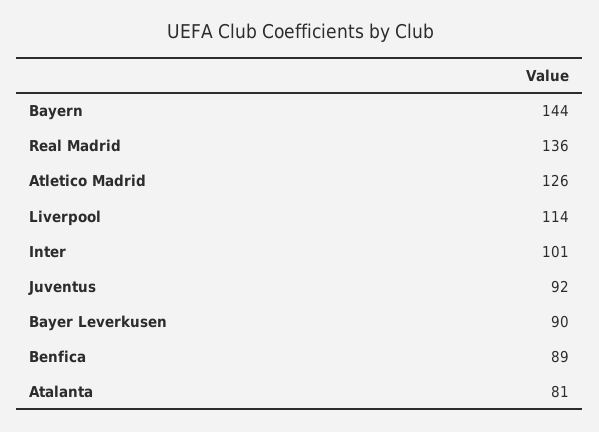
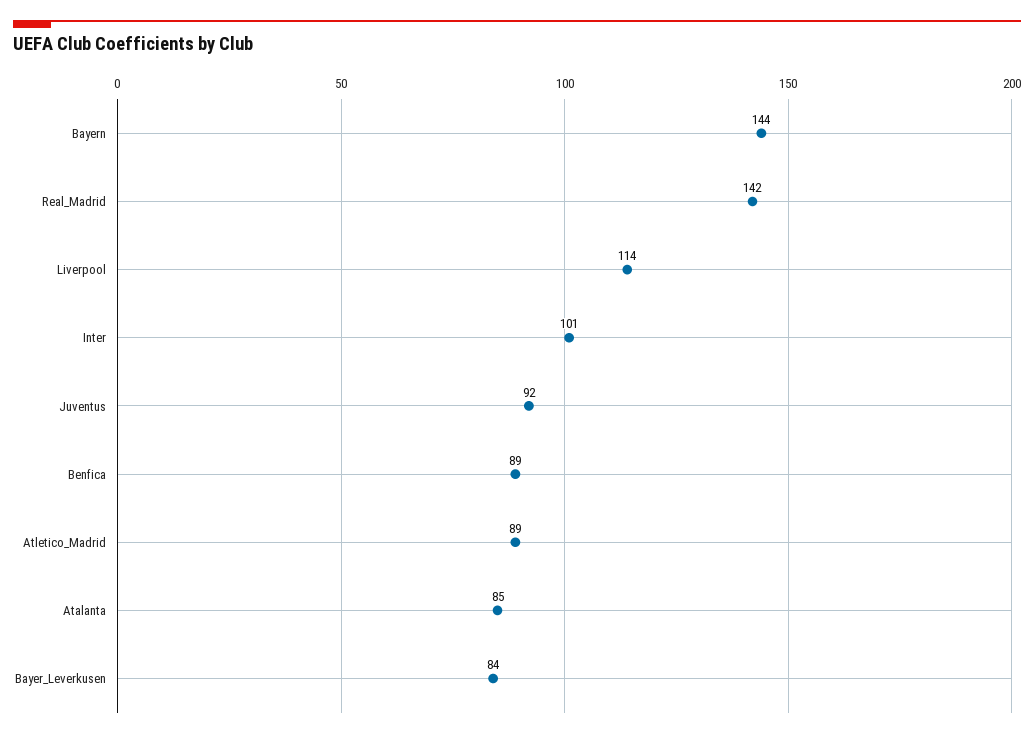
  {
    "Bayern": 144,
-   "Real Madrid": 136,
+   "Real Madrid": 142,
-   "Atletico Madrid": 126,
+   "Atletico Madrid": 89,
    "Liverpool": 114,
    "Inter": 101,
    "Juventus": 92,
-   "Bayer Leverkusen": 90,
+   "Bayer Leverkusen": 84,
    "Benfica": 89,
-   "Atalanta": 81
+   "Atalanta": 85
  }

